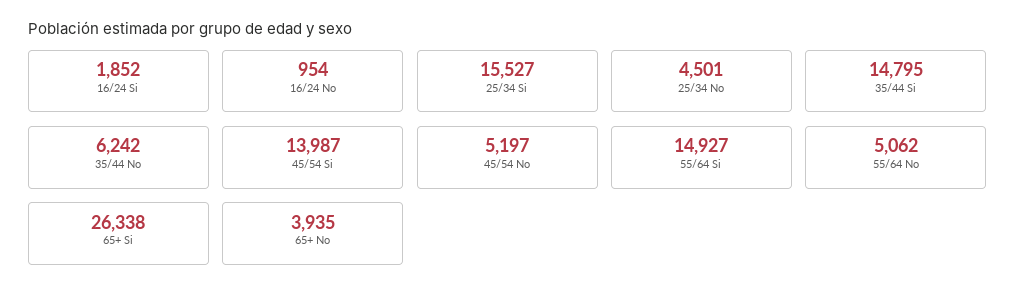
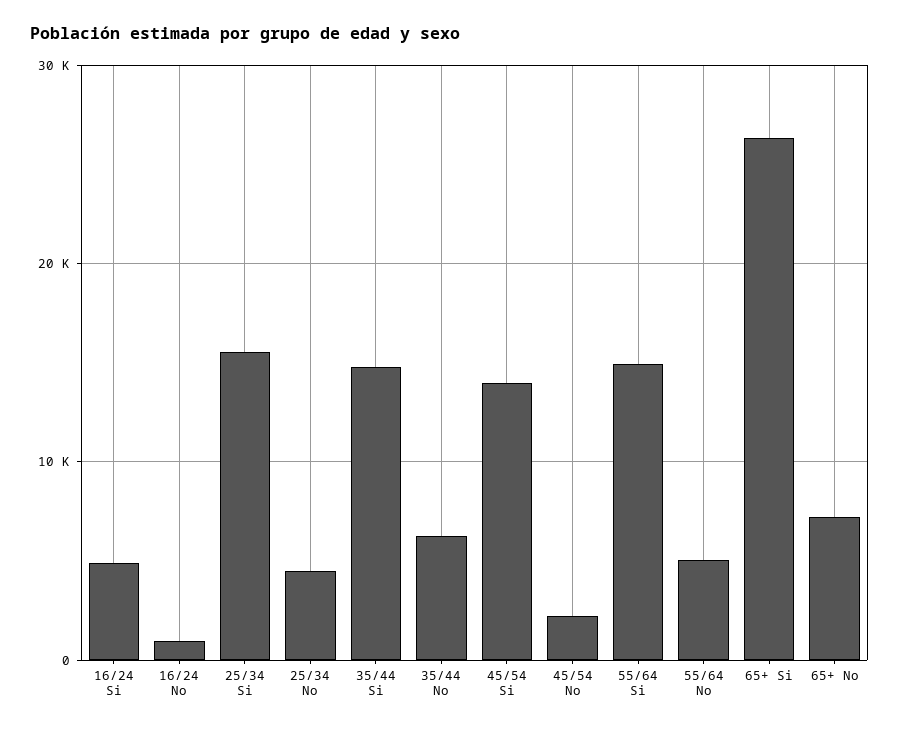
  {
-   "16/24 Si": 1852,
+   "16/24 Si": 5000,
    "16/24 No": 954,
    "25/34 Si": 15527,
    "25/34 No": 4501,
    "35/44 Si": 14795,
    "35/44 No": 6242,
    "45/54 Si": 13987,
-   "45/54 No": 5197,
+   "45/54 No": 2000,
    "55/64 Si": 14927,
    "55/64 No": 5062,
    "65+ Si": 26338,
-   "65+ No": 3935
+   "65+ No": 7000
  }

